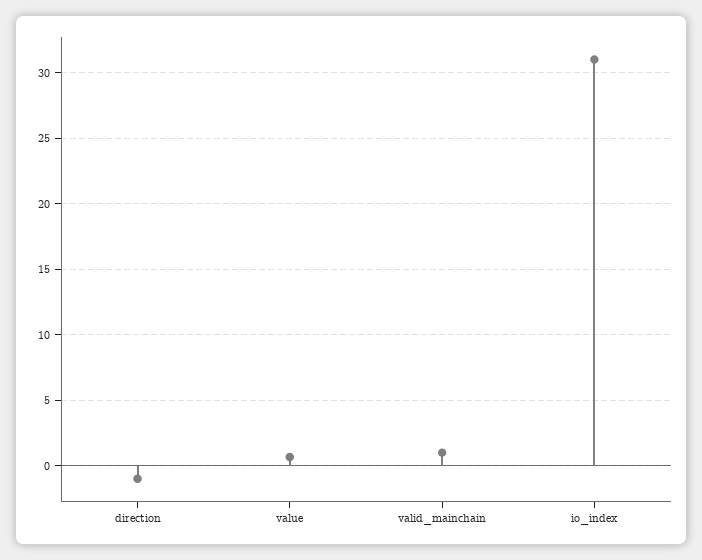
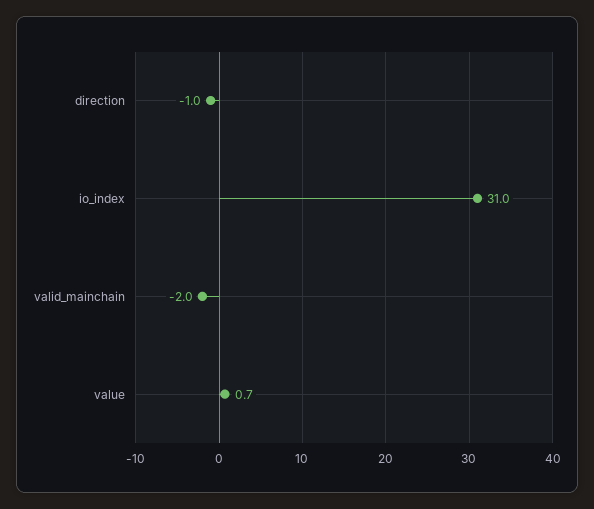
  {
    "direction": -1,
    "value": 0.7,
-   "valid_mainchain": 1,
+   "valid_mainchain": -2,
    "io_index": 31
  }

